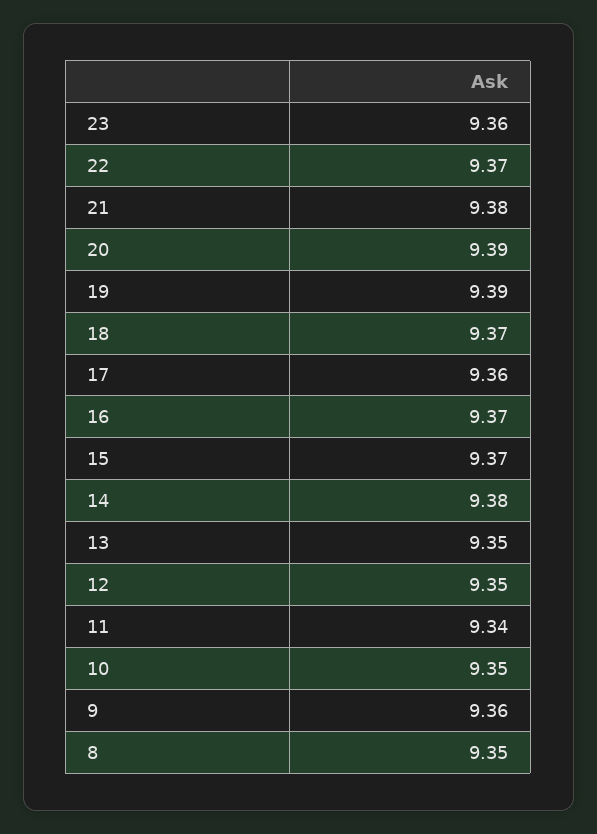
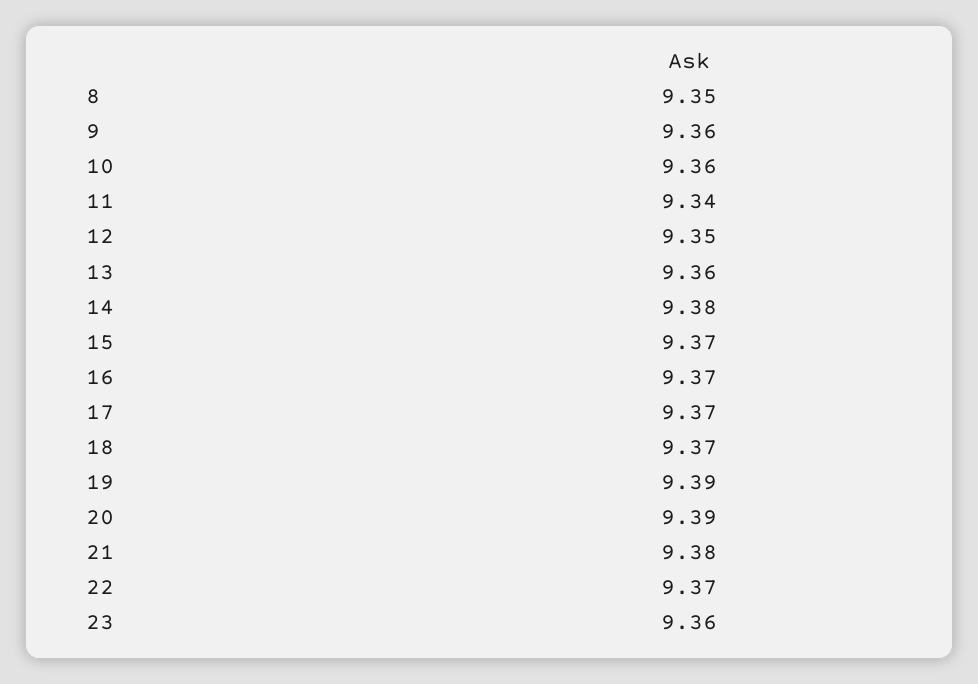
  {
    "23": 9.36,
    "22": 9.37,
    "21": 9.38,
    "20": 9.39,
    "19": 9.39,
    "18": 9.37,
-   "17": 9.36,
+   "17": 9.37,
    "16": 9.37,
    "15": 9.37,
    "14": 9.38,
-   "13": 9.35,
+   "13": 9.36,
    "12": 9.35,
    "11": 9.34,
-   "10": 9.35,
+   "10": 9.36,
    "9": 9.36,
    "8": 9.35
  }

